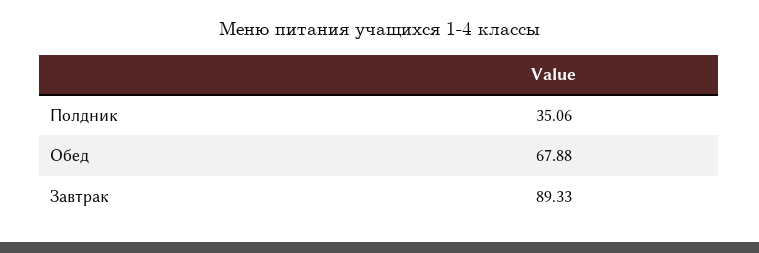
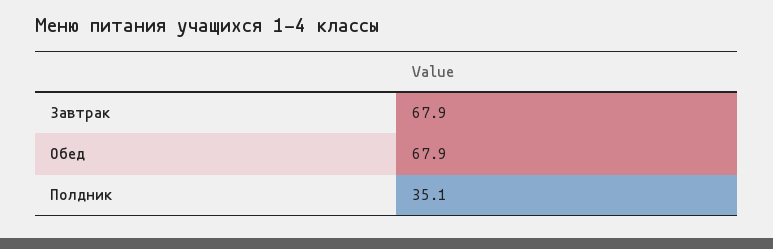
  {
    "Полдник": 35.06,
    "Обед": 67.88,
-   "Завтрак": 89.33
+   "Завтрак": 67.9
  }

